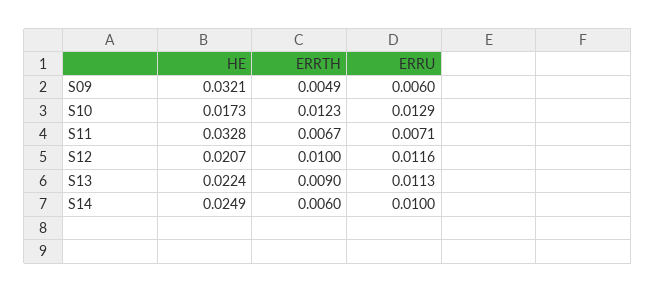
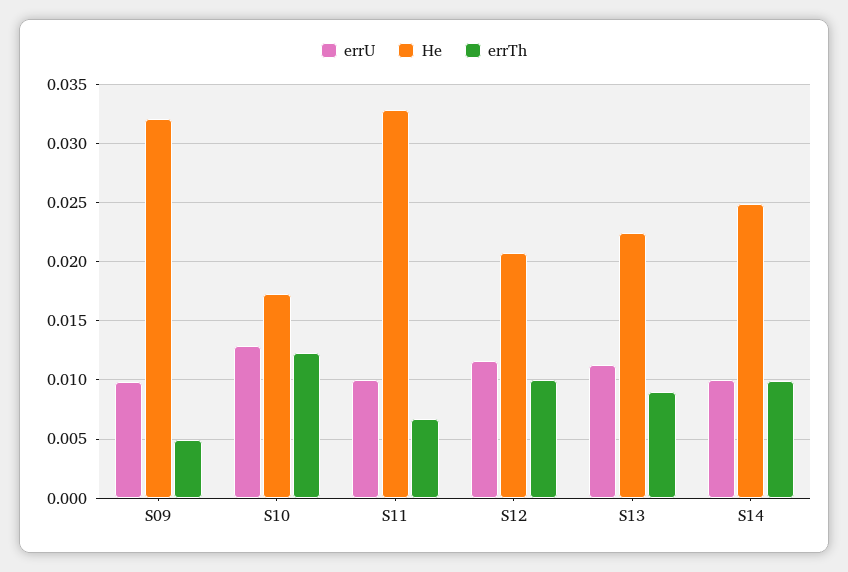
  {
    "HE": {
      "S09": 0.0321,
      "S10": 0.0173,
      "S11": 0.0328,
      "S12": 0.0207,
      "S13": 0.0224,
      "S14": 0.0249
    },
    "ERRTH": {
      "S09": 0.0049,
      "S10": 0.0123,
      "S11": 0.0067,
      "S12": 0.01,
      "S13": 0.009,
-     "S14": 0.006
+     "S14": 0.01
    },
    "ERRU": {
-     "S09": 0.006,
+     "S09": 0.01,
      "S10": 0.0129,
-     "S11": 0.0071,
+     "S11": 0.01,
      "S12": 0.0116,
      "S13": 0.0113,
      "S14": 0.01
    }
  }

